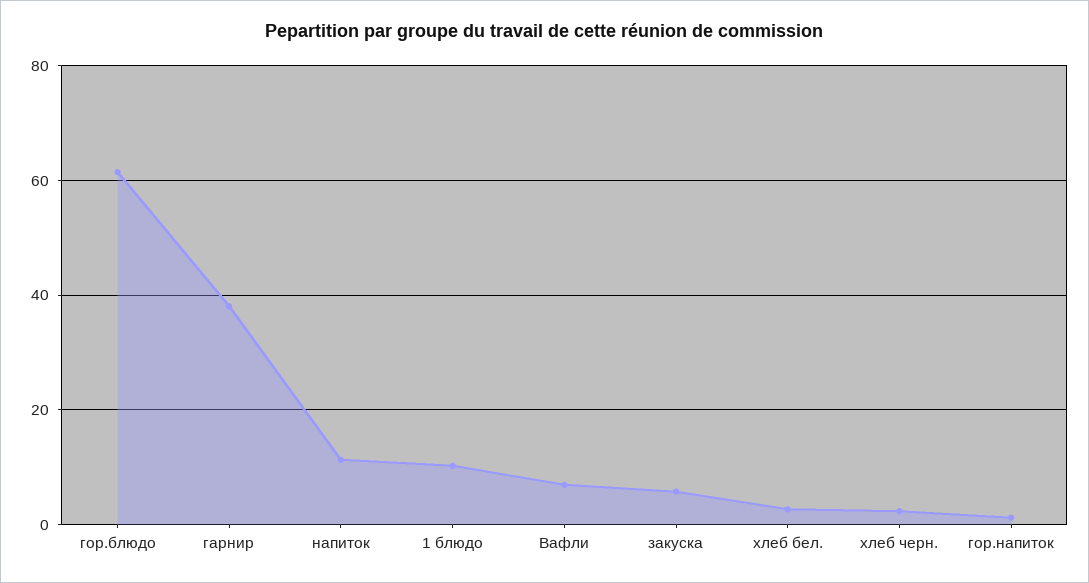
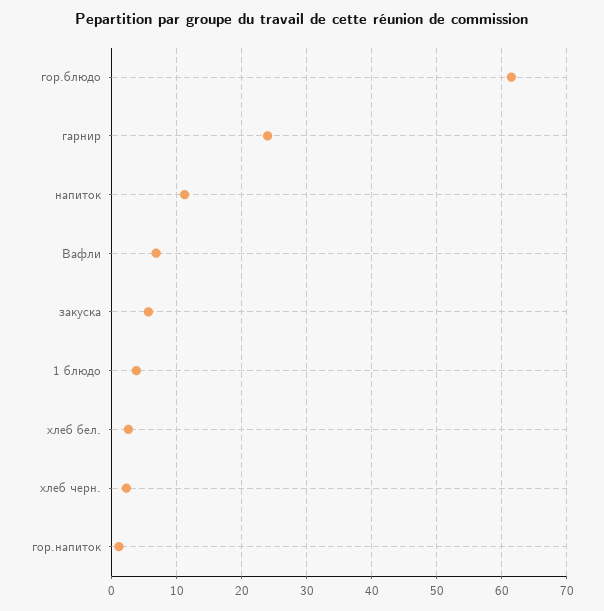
  {
    "гор.блюдо": 61,
-   "гарнир": 38,
+   "гарнир": 24,
    "напиток": 11,
-   "1 блюдо": 10,
+   "1 блюдо": 4,
    "Вафли": 7,
    "закуска": 6,
    "хлеб бел.": 3,
    "хлеб черн.": 2,
    "гор.напиток": 1
  }

